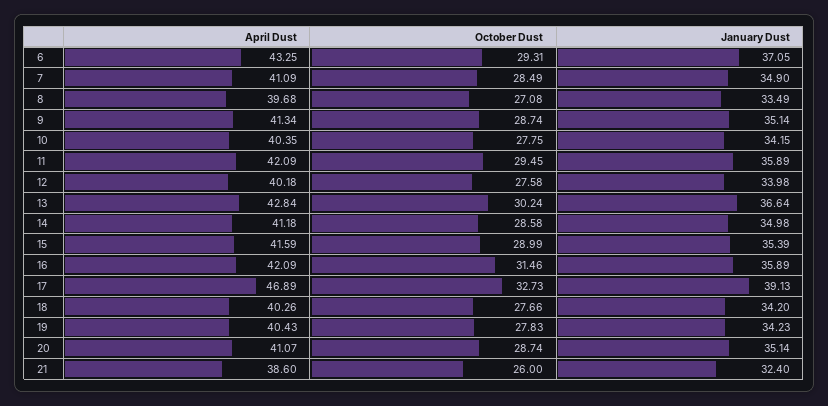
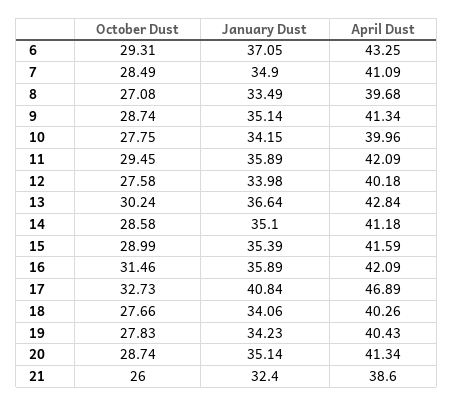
  {
    "April Dust": {
      "6": 43.25,
      "7": 41.09,
      "8": 39.68,
      "9": 41.34,
-     "10": 40.35,
+     "10": 39.96,
      "11": 42.09,
      "12": 40.18,
      "13": 42.84,
      "14": 41.18,
      "15": 41.59,
      "16": 42.09,
      "17": 46.89,
      "18": 40.26,
      "19": 40.43,
-     "20": 41.07,
+     "20": 41.34,
      "21": 38.6
    },
    "October Dust": {
      "6": 29.31,
      "7": 28.49,
      "8": 27.08,
      "9": 28.74,
      "10": 27.75,
      "11": 29.45,
      "12": 27.58,
      "13": 30.24,
      "14": 28.58,
      "15": 28.99,
      "16": 31.46,
      "17": 32.73,
      "18": 27.66,
      "19": 27.83,
      "20": 28.74,
      "21": 26
    },
    "January Dust": {
      "6": 37.05,
      "7": 34.9,
      "8": 33.49,
      "9": 35.14,
      "10": 34.15,
      "11": 35.89,
      "12": 33.98,
      "13": 36.64,
-     "14": 34.98,
+     "14": 35.1,
      "15": 35.39,
      "16": 35.89,
-     "17": 39.13,
+     "17": 40.84,
-     "18": 34.2,
+     "18": 34.06,
      "19": 34.23,
      "20": 35.14,
      "21": 32.4
    }
  }

